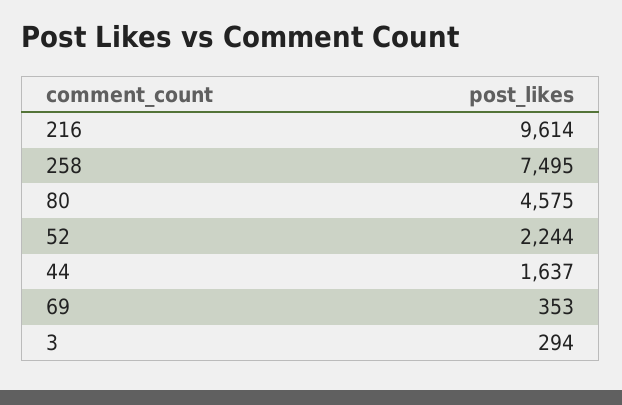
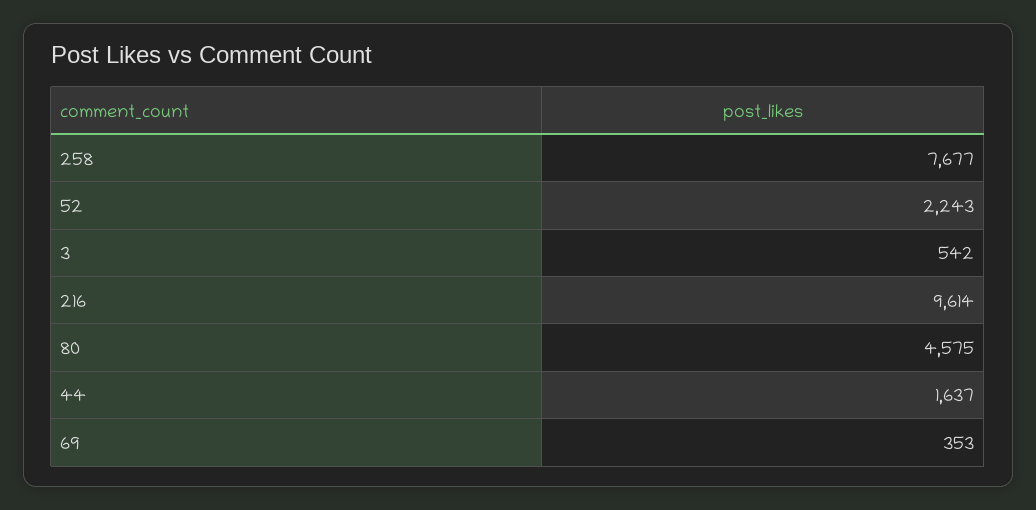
  {
    "216": 9614,
-   "258": 7495,
+   "258": 7677,
    "80": 4575,
-   "52": 2244,
+   "52": 2243,
    "44": 1637,
    "69": 353,
-   "3": 294
+   "3": 542
  }

